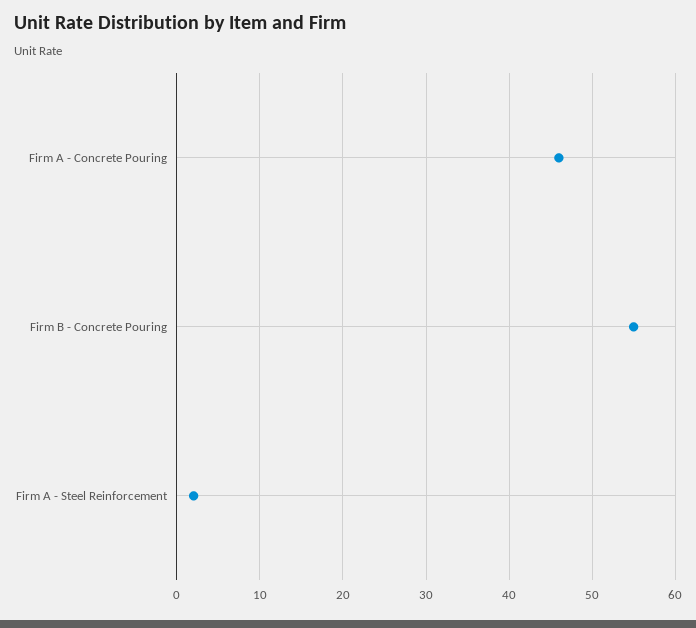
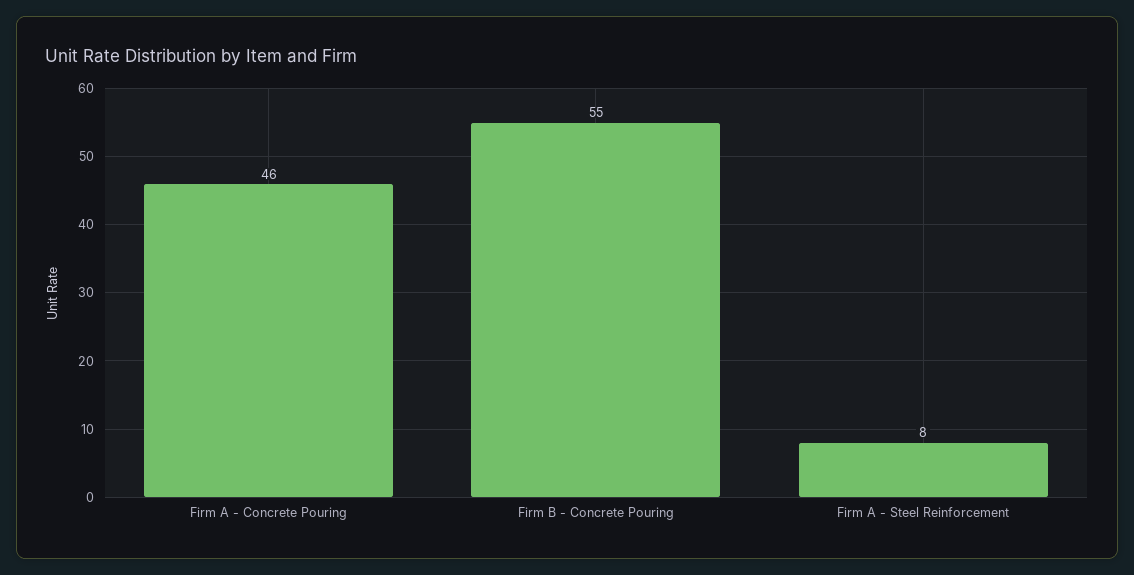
  {
    "Firm A - Concrete Pouring": 46,
    "Firm B - Concrete Pouring": 55,
-   "Firm A - Steel Reinforcement": 2
+   "Firm A - Steel Reinforcement": 8
  }

